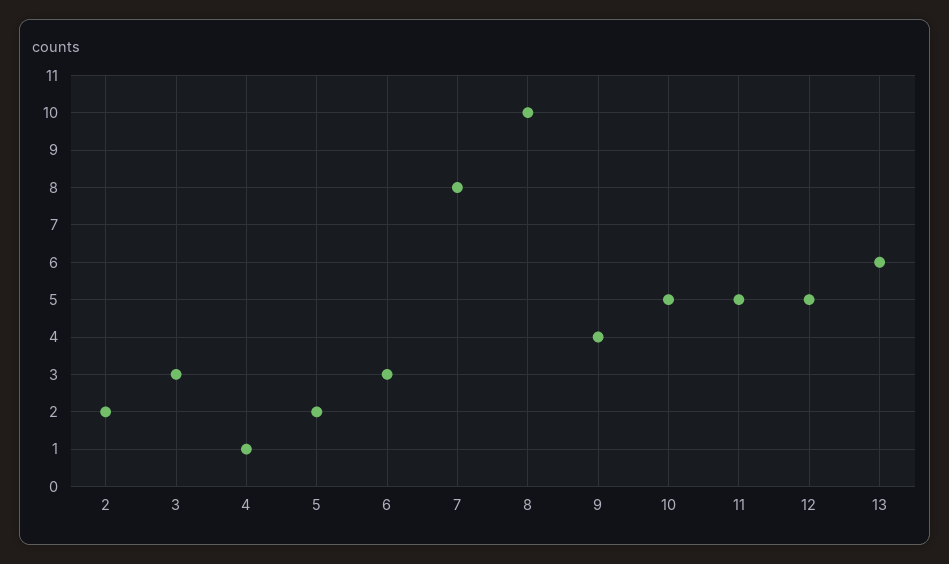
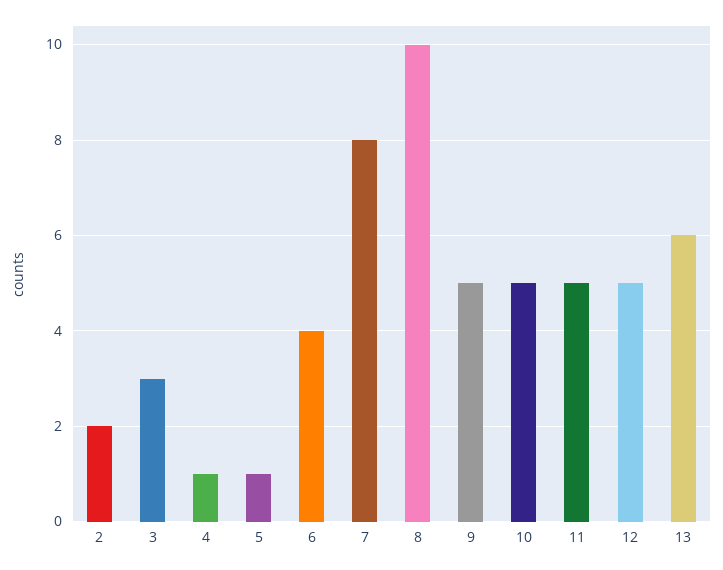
  {
    "2": 2,
    "3": 3,
    "4": 1,
-   "5": 2,
+   "5": 1,
-   "6": 3,
+   "6": 4,
    "7": 8,
    "8": 10,
-   "9": 4,
+   "9": 5,
    "10": 5,
    "11": 5,
    "12": 5,
    "13": 6
  }

